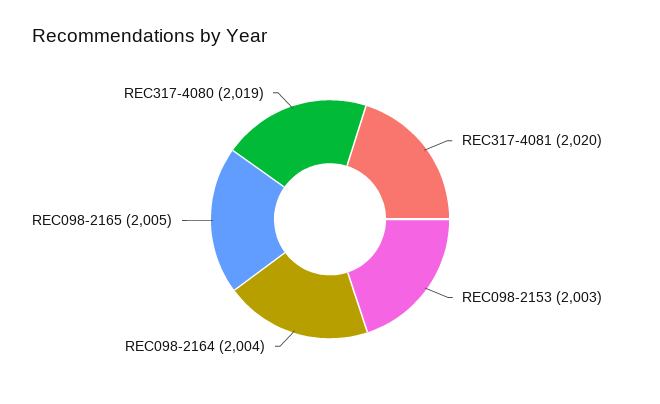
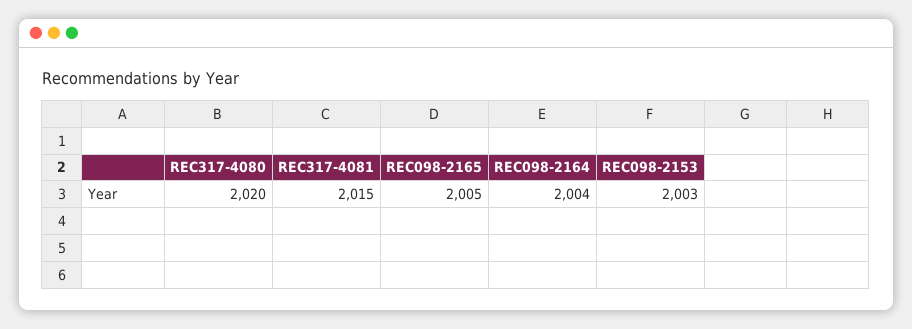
  {
-   "REC317-4081": 2020,
+   "REC317-4081": 2015,
    "REC098-2153": 2003,
    "REC098-2164": 2004,
    "REC098-2165": 2005,
-   "REC317-4080": 2019
+   "REC317-4080": 2020
  }

